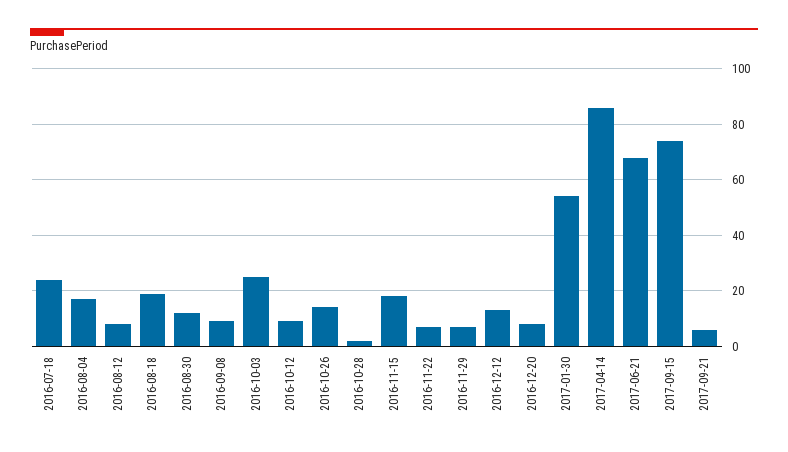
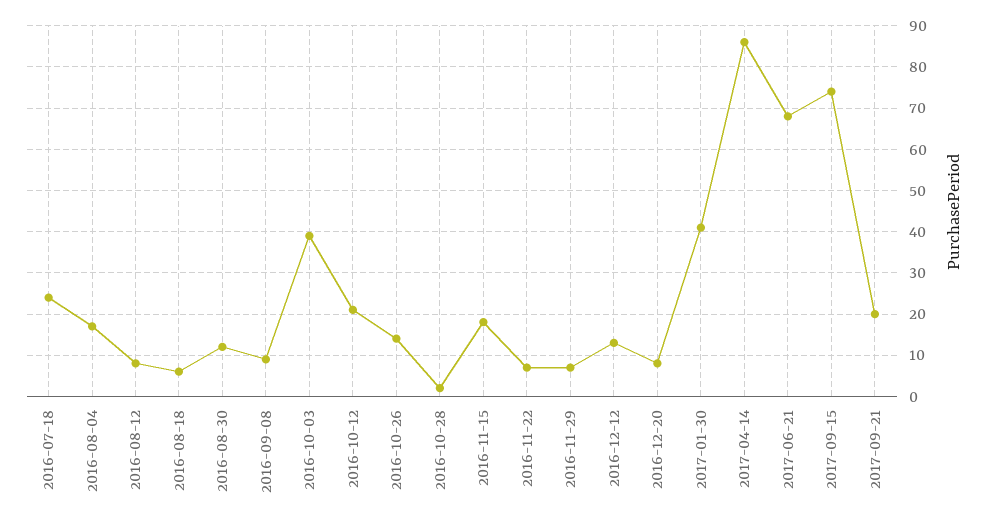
  {
    "2016-07-18": 25,
    "2016-08-04": 15,
    "2016-08-12": 10,
-   "2016-08-18": 20,
+   "2016-08-18": 5,
    "2016-08-30": 10,
    "2016-09-08": 10,
-   "2016-10-03": 25,
+   "2016-10-03": 40,
-   "2016-10-12": 10,
+   "2016-10-12": 20,
    "2016-10-26": 15,
    "2016-10-28": 0,
    "2016-11-15": 20,
    "2016-11-22": 5,
    "2016-11-29": 5,
    "2016-12-12": 15,
    "2016-12-20": 10,
-   "2017-01-30": 55,
+   "2017-01-30": 40,
    "2017-04-14": 85,
    "2017-06-21": 70,
    "2017-09-15": 75,
-   "2017-09-21": 5
+   "2017-09-21": 20
  }

